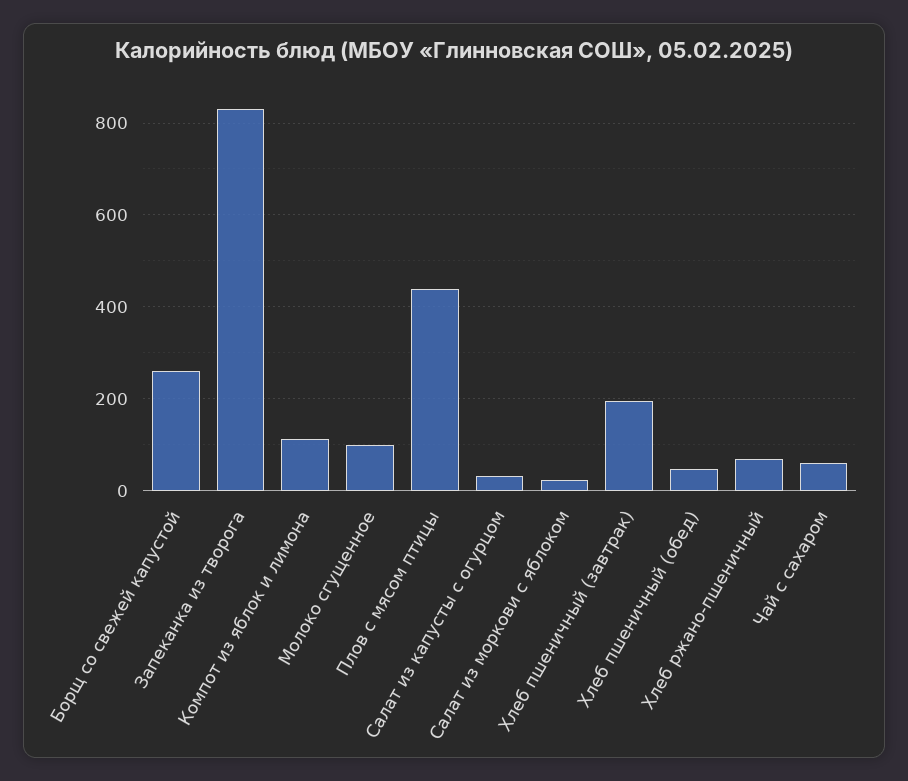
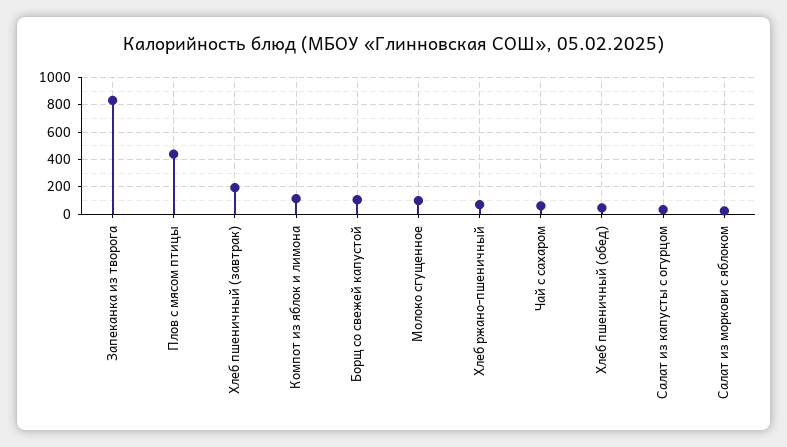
  {
-   "Борщ со свежей капустой": 260,
+   "Борщ со свежей капустой": 100,
    "Запеканка из творога": 840,
    "Компот из яблок и лимона": 120,
    "Молоко сгущенное": 100,
    "Плов с мясом птицы": 440,
    "Салат из капусты с огурцом": 40,
    "Салат из моркови с яблоком": 20,
    "Хлеб пшеничный (завтрак)": 200,
    "Хлеб пшеничный (обед)": 40,
    "Хлеб ржано-пшеничный": 60,
    "Чай с сахаром": 60
  }

